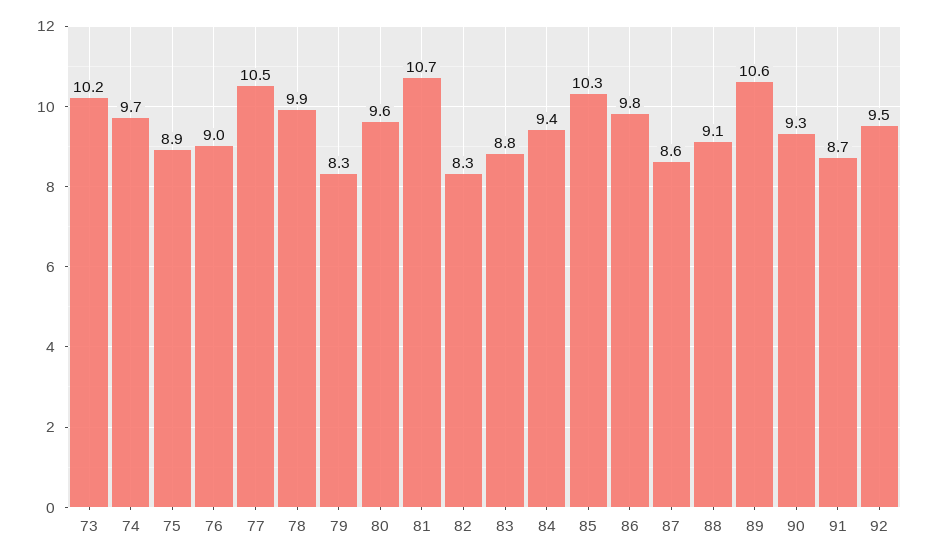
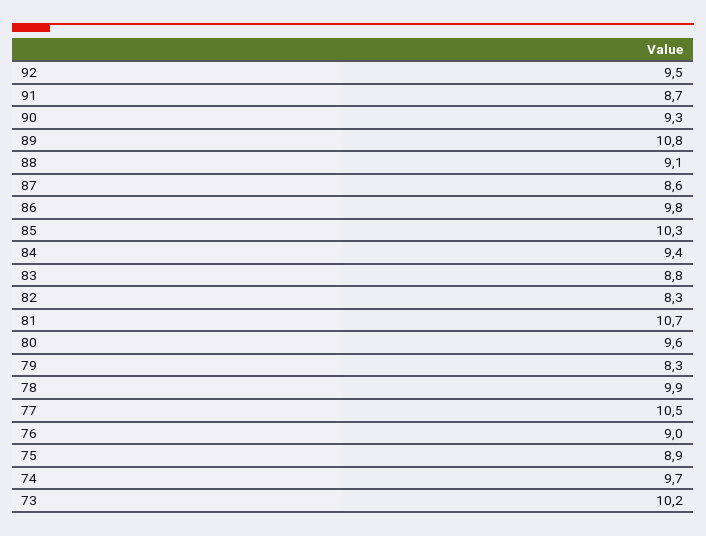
  {
    "73": 10.2,
    "74": 9.7,
    "75": 8.9,
    "76": 9,
    "77": 10.5,
    "78": 9.9,
    "79": 8.3,
    "80": 9.6,
    "81": 10.7,
    "82": 8.3,
    "83": 8.8,
    "84": 9.4,
    "85": 10.3,
    "86": 9.8,
    "87": 8.6,
    "88": 9.1,
-   "89": 10.6,
+   "89": 10.8,
    "90": 9.3,
    "91": 8.7,
    "92": 9.5
  }

